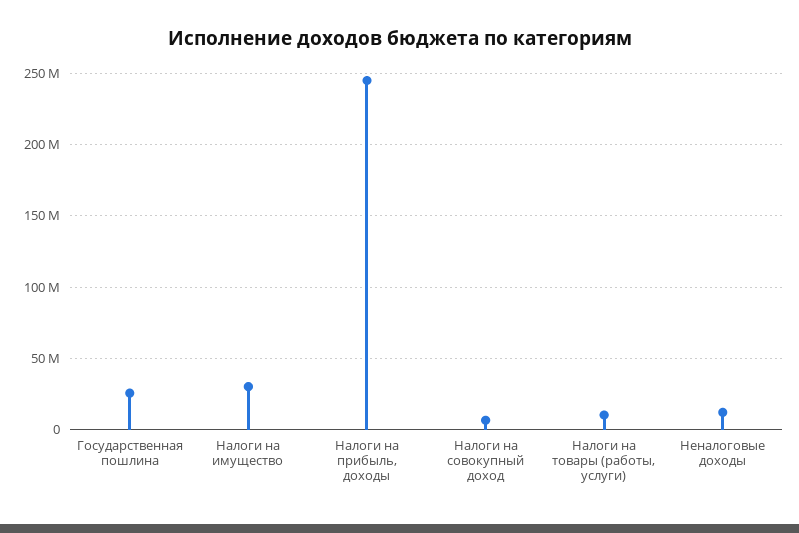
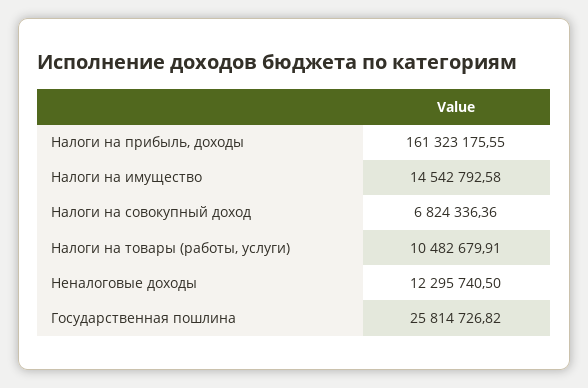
  {
    "Государственная пошлина": 25814726.82,
-   "Налоги на имущество": 30000000,
+   "Налоги на имущество": 14542792.58,
-   "Налоги на прибыль, доходы": 245000000,
+   "Налоги на прибыль, доходы": 161323175.55,
    "Налоги на совокупный доход": 6824336.36,
    "Налоги на товары (работы, услуги)": 10482679.91,
    "Неналоговые доходы": 12295740.5
  }

